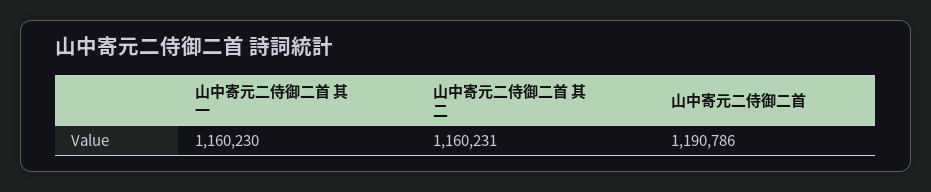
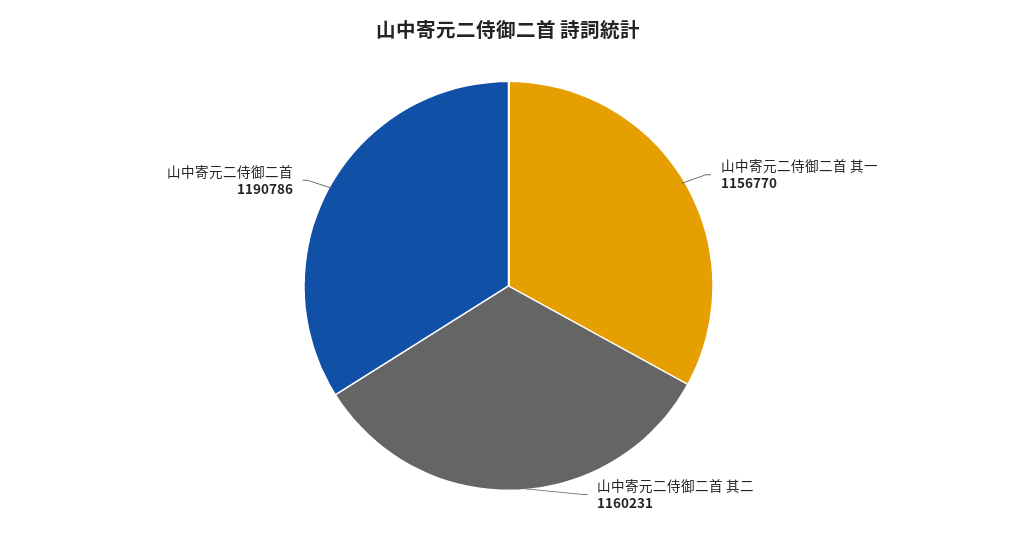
  {
-   "山中寄元二侍御二首 其一": 1160230,
+   "山中寄元二侍御二首 其一": 1156770,
    "山中寄元二侍御二首 其二": 1160231,
    "山中寄元二侍御二首": 1190786
  }

